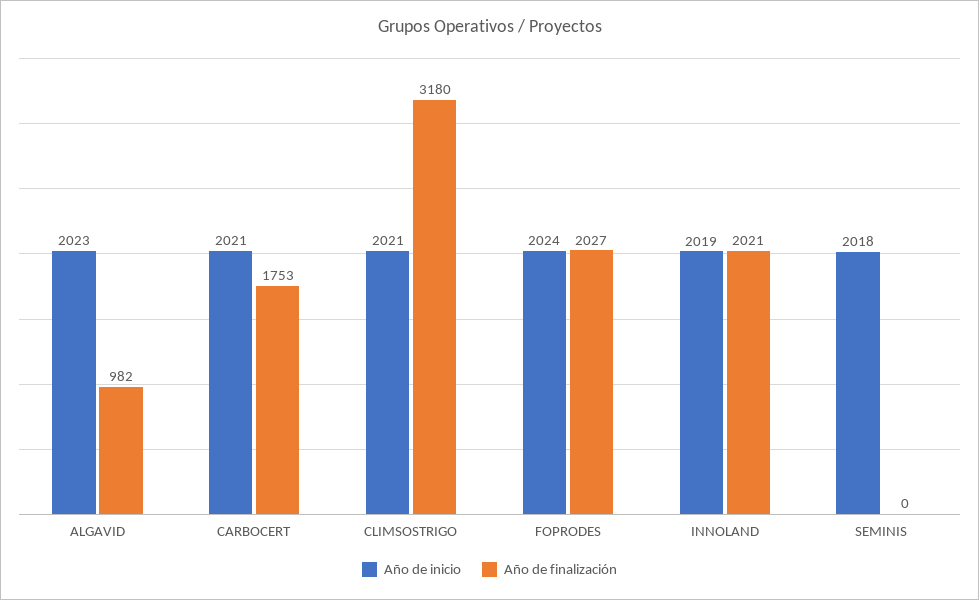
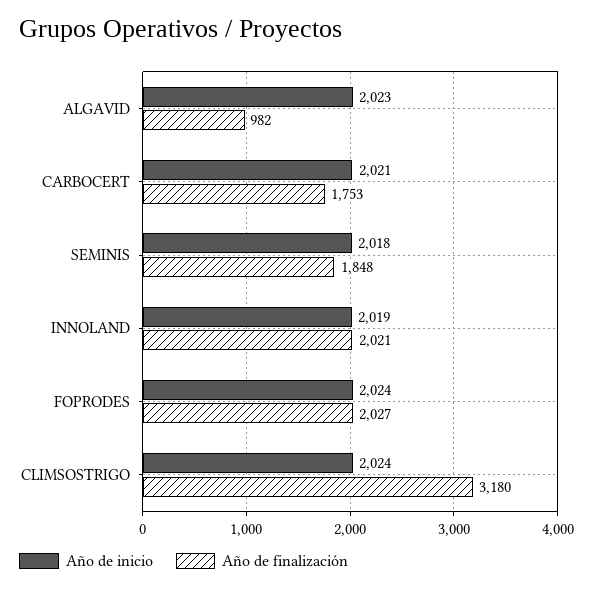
  {
    "Año de inicio": {
      "ALGAVID": 2023,
      "CARBOCERT": 2021,
-     "CLIMSOSTRIGO": 2021,
+     "CLIMSOSTRIGO": 2024,
      "FOPRODES": 2024,
      "INNOLAND": 2019,
      "SEMINIS": 2018
    },
    "Año de finalización": {
      "ALGAVID": 982,
      "CARBOCERT": 1753,
      "CLIMSOSTRIGO": 3180,
      "FOPRODES": 2027,
      "INNOLAND": 2021,
-     "SEMINIS": 0
+     "SEMINIS": 1848
    }
  }

